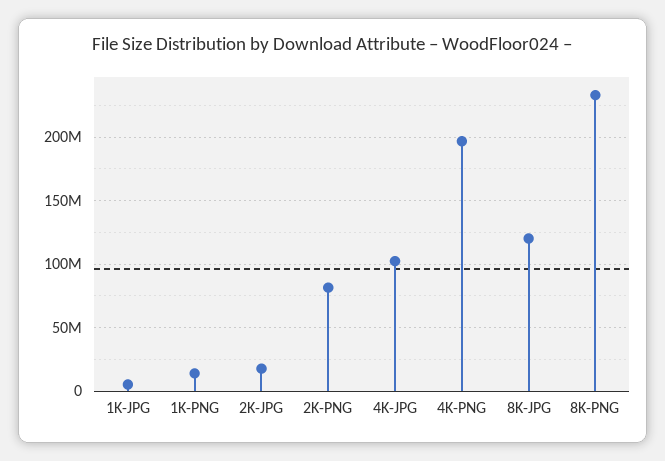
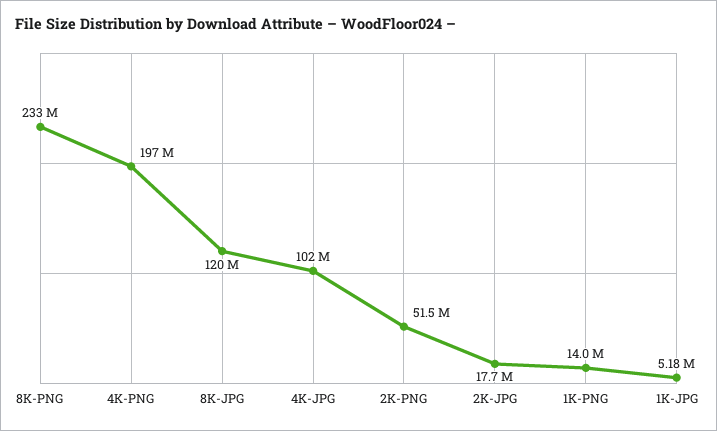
  {
    "1K-JPG": 5180000,
    "1K-PNG": 14000000,
    "2K-JPG": 17700000,
-   "2K-PNG": 80000000,
+   "2K-PNG": 51500000,
    "4K-JPG": 102000000,
    "4K-PNG": 197000000,
    "8K-JPG": 120000000,
    "8K-PNG": 233000000
  }

